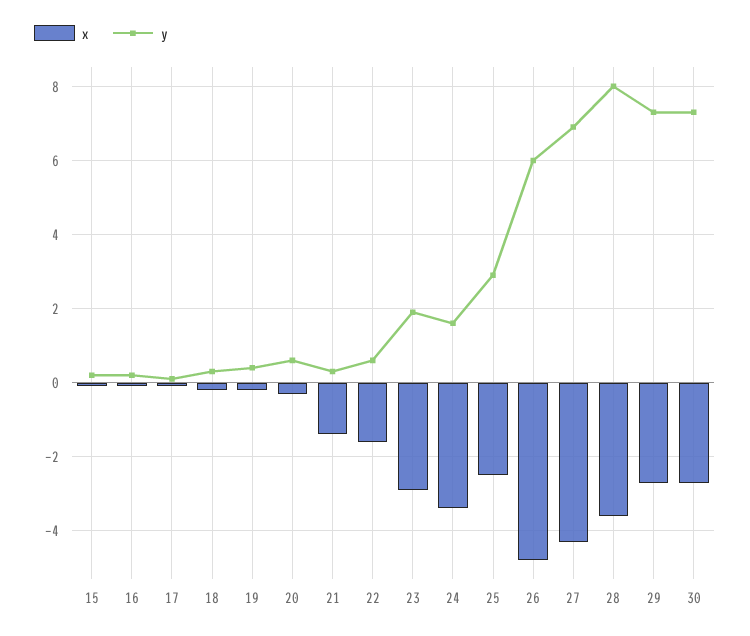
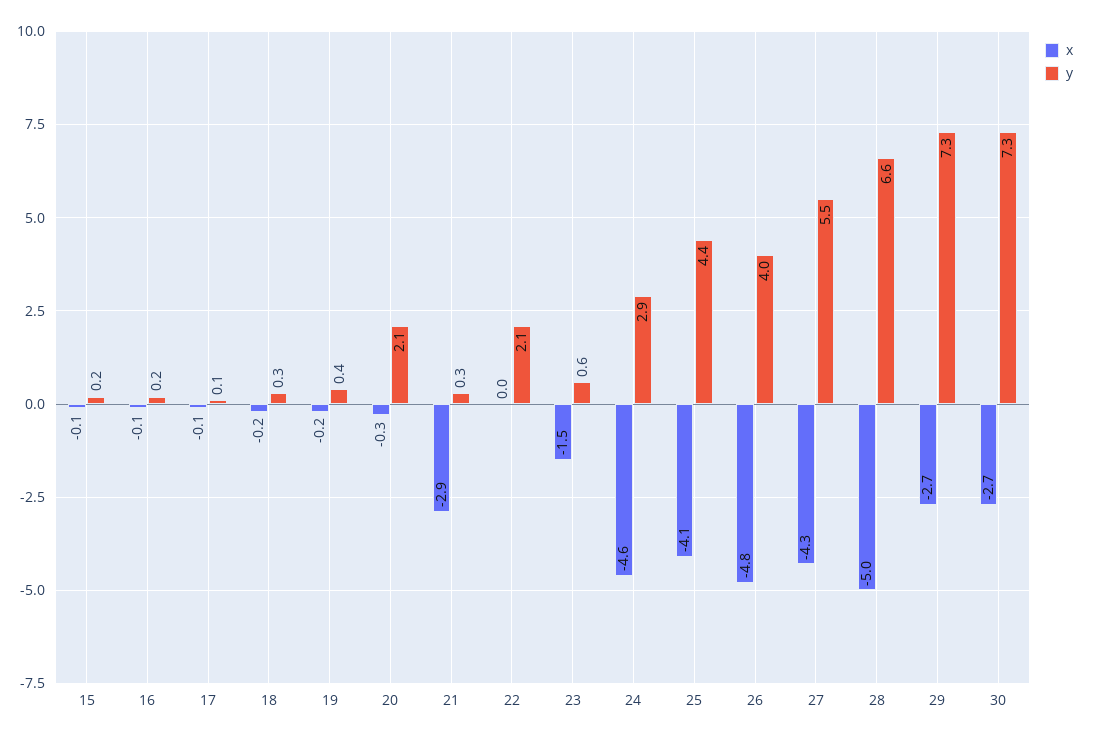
  {
    "x": {
      "15": -0.1,
      "16": -0.1,
      "17": -0.1,
      "18": -0.2,
      "19": -0.2,
      "20": -0.3,
-     "21": -1.5,
+     "21": -2.9,
-     "22": -1.5,
+     "22": 0,
-     "23": -3,
+     "23": -1.5,
-     "24": -3.5,
+     "24": -4.6,
-     "25": -2.5,
+     "25": -4.1,
      "26": -4.8,
      "27": -4.3,
-     "28": -3.5,
+     "28": -5,
      "29": -2.7,
      "30": -2.7
    },
    "y": {
      "15": 0.2,
      "16": 0.2,
      "17": 0.1,
      "18": 0.3,
      "19": 0.4,
-     "20": 0.5,
+     "20": 2.1,
      "21": 0.3,
-     "22": 0.5,
+     "22": 2.1,
-     "23": 2,
+     "23": 0.6,
-     "24": 1.5,
+     "24": 2.9,
-     "25": 3,
+     "25": 4.4,
-     "26": 6,
+     "26": 4,
-     "27": 7,
+     "27": 5.5,
-     "28": 8,
+     "28": 6.6,
      "29": 7.3,
      "30": 7.3
    }
  }

